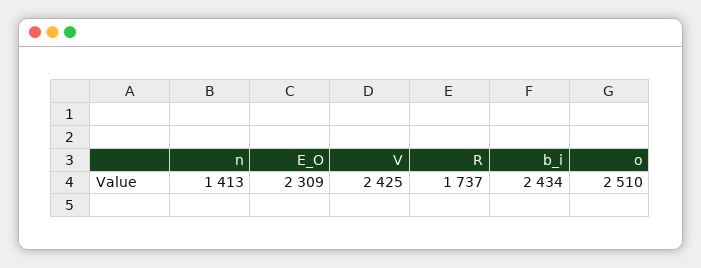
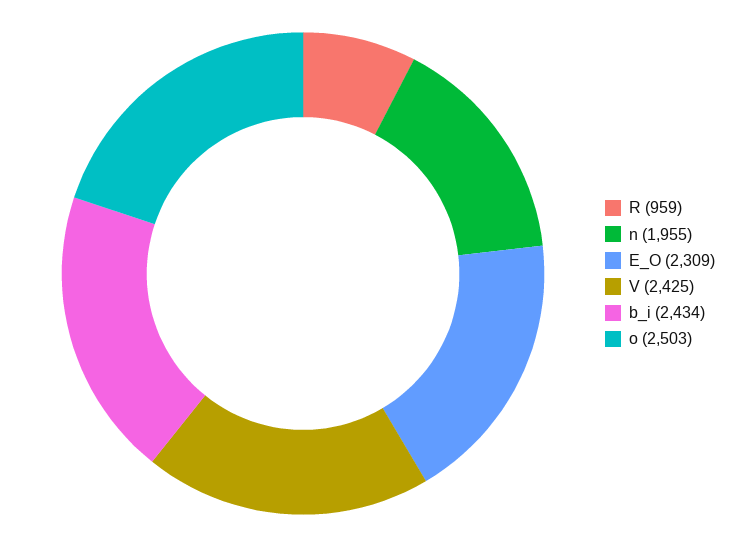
  {
-   "n": 1413,
+   "n": 1955,
    "E_O": 2309,
    "V": 2425,
-   "R": 1737,
+   "R": 959,
    "b_i": 2434,
-   "o": 2510
+   "o": 2503
  }

